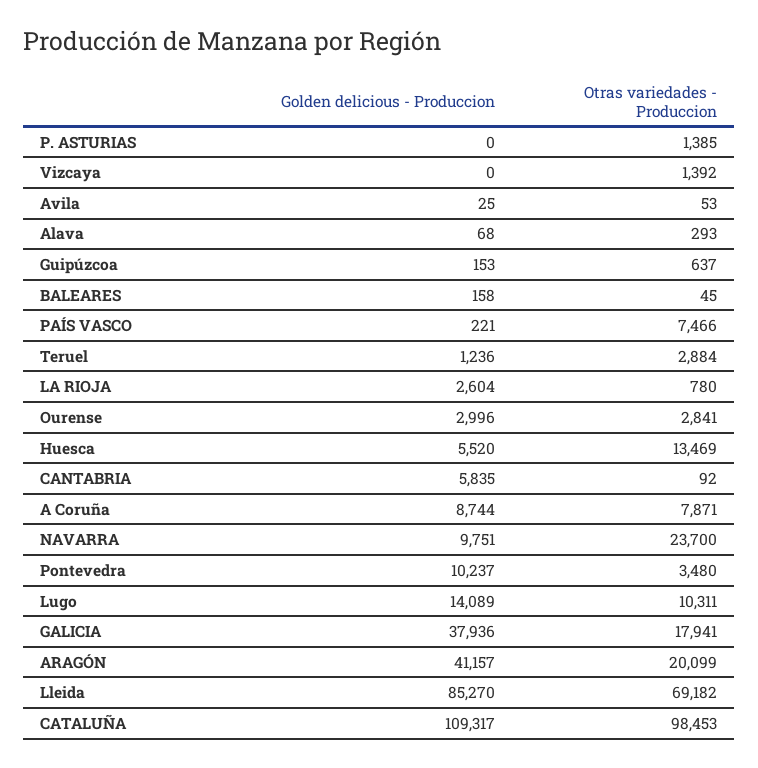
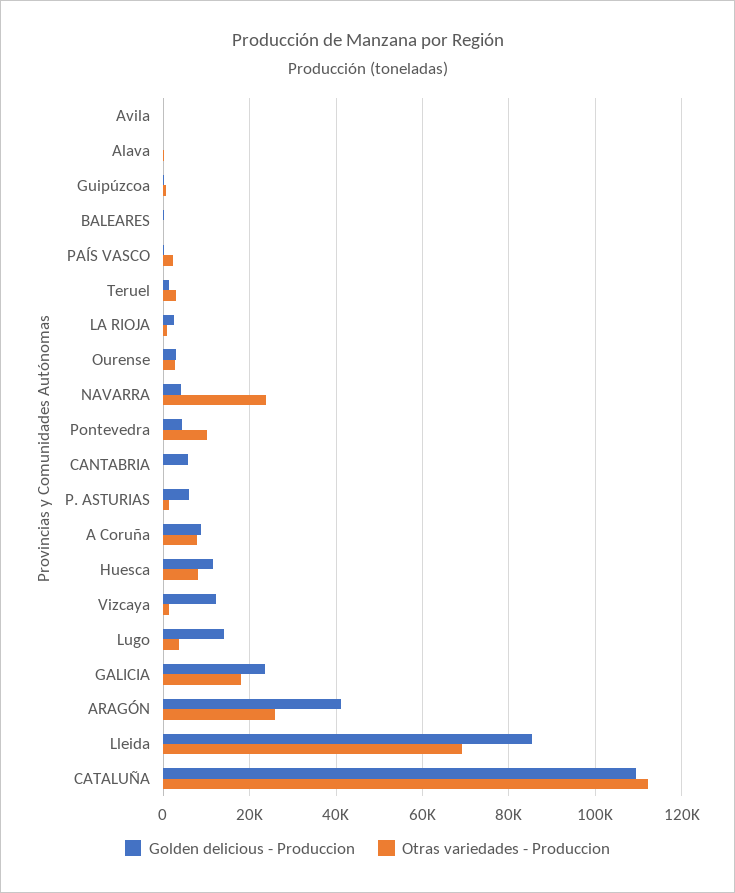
  {
    "Golden delicious - Produccion": {
-     "P. ASTURIAS": 0,
+     "P. ASTURIAS": 6000,
-     "Vizcaya": 0,
+     "Vizcaya": 12000,
      "Avila": 25,
      "Alava": 68,
      "Guipúzcoa": 153,
      "BALEARES": 158,
      "PAÍS VASCO": 221,
      "Teruel": 1236,
      "LA RIOJA": 2604,
      "Ourense": 2996,
-     "Huesca": 5520,
+     "Huesca": 12000,
      "CANTABRIA": 5835,
      "A Coruña": 8744,
-     "NAVARRA": 9751,
+     "NAVARRA": 4000,
-     "Pontevedra": 10237,
+     "Pontevedra": 4000,
      "Lugo": 14089,
-     "GALICIA": 37936,
+     "GALICIA": 24000,
      "ARAGÓN": 41157,
      "Lleida": 85270,
      "CATALUÑA": 109317
    },
    "Otras variedades - Produccion": {
      "P. ASTURIAS": 1385,
      "Vizcaya": 1392,
      "Avila": 53,
      "Alava": 293,
      "Guipúzcoa": 637,
      "BALEARES": 45,
-     "PAÍS VASCO": 7466,
+     "PAÍS VASCO": 2000,
      "Teruel": 2884,
      "LA RIOJA": 780,
      "Ourense": 2841,
-     "Huesca": 13469,
+     "Huesca": 8000,
      "CANTABRIA": 92,
      "A Coruña": 7871,
      "NAVARRA": 23700,
-     "Pontevedra": 3480,
+     "Pontevedra": 10000,
-     "Lugo": 10311,
+     "Lugo": 4000,
      "GALICIA": 17941,
-     "ARAGÓN": 20099,
+     "ARAGÓN": 26000,
      "Lleida": 69182,
-     "CATALUÑA": 98453
+     "CATALUÑA": 112000
    }
  }

